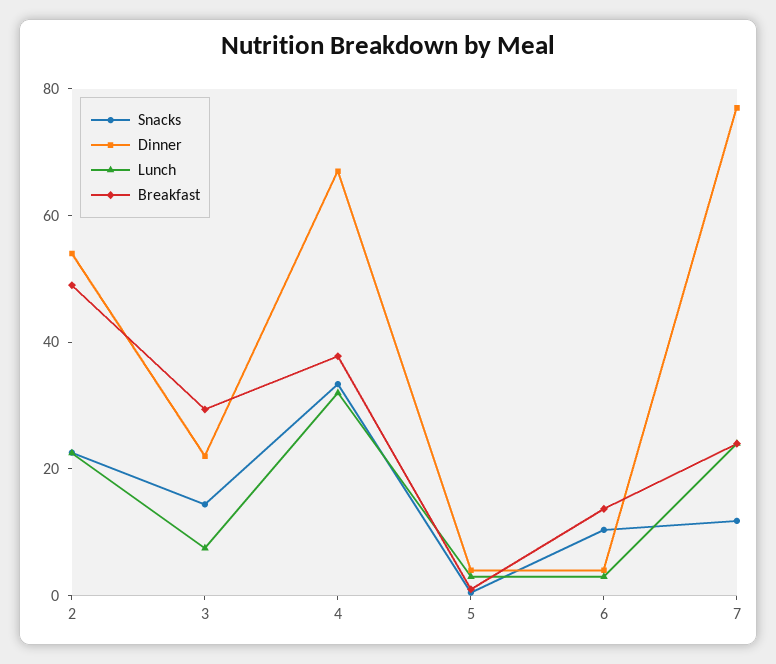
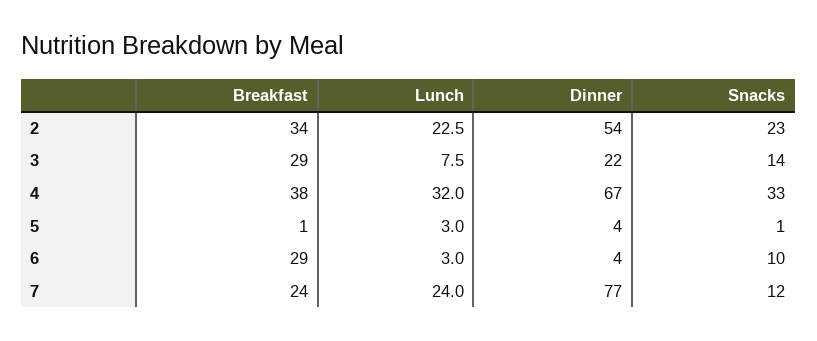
  {
    "Snacks": {
      "2": 23,
      "3": 14,
      "4": 33,
      "5": 1,
      "6": 10,
      "7": 12
    },
    "Dinner": {
      "2": 54,
      "3": 22,
      "4": 67,
      "5": 4,
      "6": 4,
      "7": 77
    },
    "Lunch": {
      "2": 22.5,
      "3": 7.5,
      "4": 32,
      "5": 3,
      "6": 3,
      "7": 24
    },
    "Breakfast": {
-     "2": 50,
+     "2": 34,
      "3": 29,
      "4": 38,
      "5": 1,
-     "6": 15,
+     "6": 29,
      "7": 24
    }
  }

